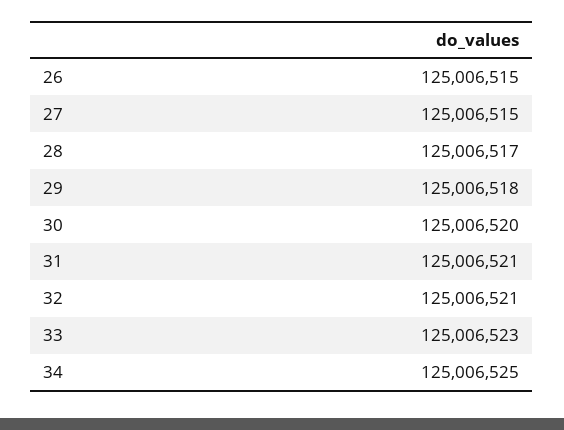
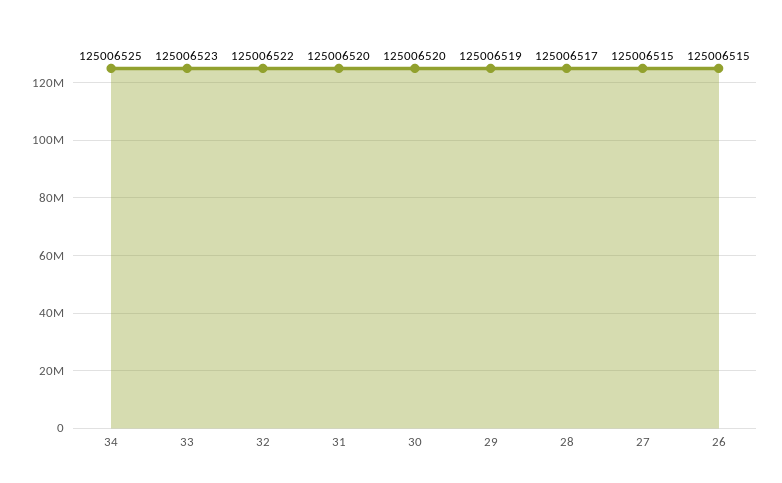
  {
    "26": 125006515,
    "27": 125006515,
    "28": 125006517,
-   "29": 125006518,
+   "29": 125006519,
    "30": 125006520,
-   "31": 125006521,
+   "31": 125006520,
-   "32": 125006521,
+   "32": 125006522,
    "33": 125006523,
    "34": 125006525
  }

